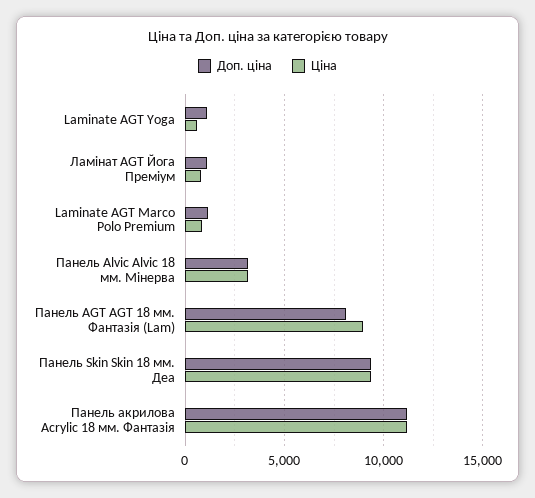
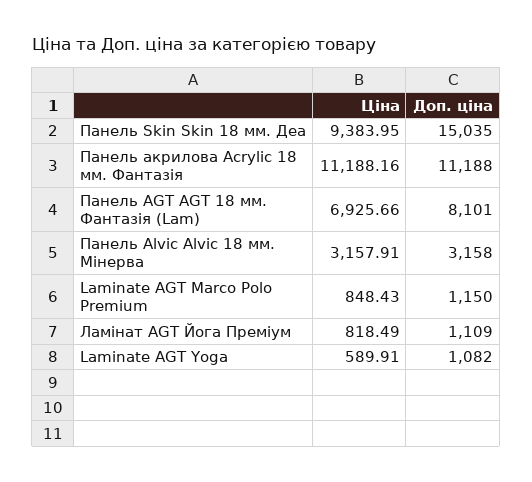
  {
    "Доп. ціна": {
      "Laminate AGT Yoga": 1082,
      "Ламінат AGT Йога Преміум": 1109,
      "Laminate AGT Marco Polo Premium": 1150,
      "Панель Alvic Alvic 18 мм. Мінерва": 3158,
      "Панель AGT AGT 18 мм. Фантазія (Lam)": 8101,
-     "Панель Skin Skin 18 мм. Деа": 9500,
+     "Панель Skin Skin 18 мм. Деа": 15035,
      "Панель акрилова Acrylic 18 мм. Фантазія": 11188
    },
    "Ціна": {
      "Laminate AGT Yoga": 589.91,
      "Ламінат AGT Йога Преміум": 818.49,
      "Laminate AGT Marco Polo Premium": 848.43,
      "Панель Alvic Alvic 18 мм. Мінерва": 3157.91,
-     "Панель AGT AGT 18 мм. Фантазія (Lam)": 9000,
+     "Панель AGT AGT 18 мм. Фантазія (Lam)": 6925.66,
      "Панель Skin Skin 18 мм. Деа": 9383.95,
      "Панель акрилова Acrylic 18 мм. Фантазія": 11188.16
    }
  }

